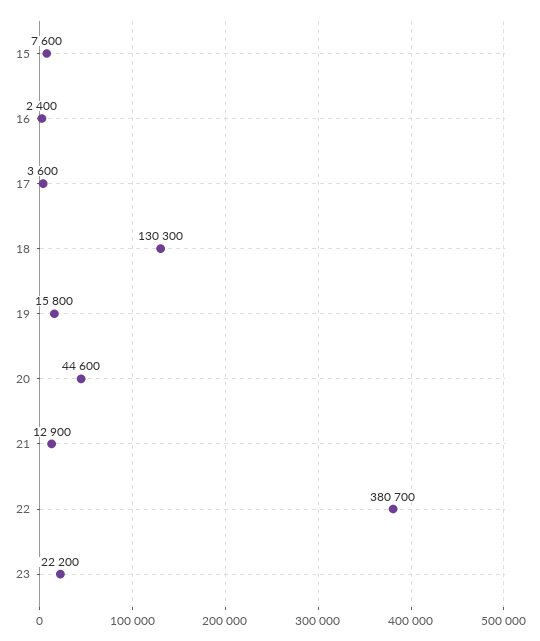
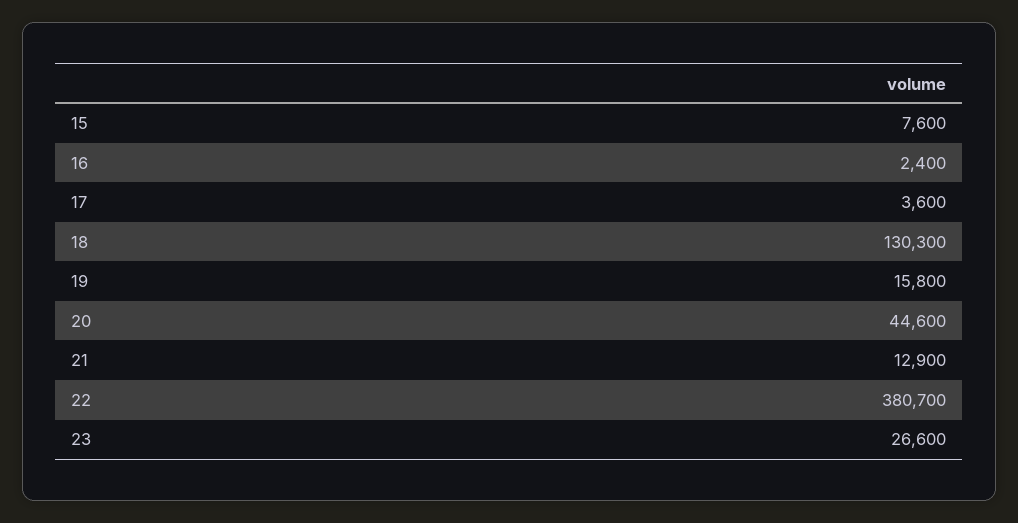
  {
    "15": 7600,
    "16": 2400,
    "17": 3600,
    "18": 130300,
    "19": 15800,
    "20": 44600,
    "21": 12900,
    "22": 380700,
-   "23": 22200
+   "23": 26600
  }

